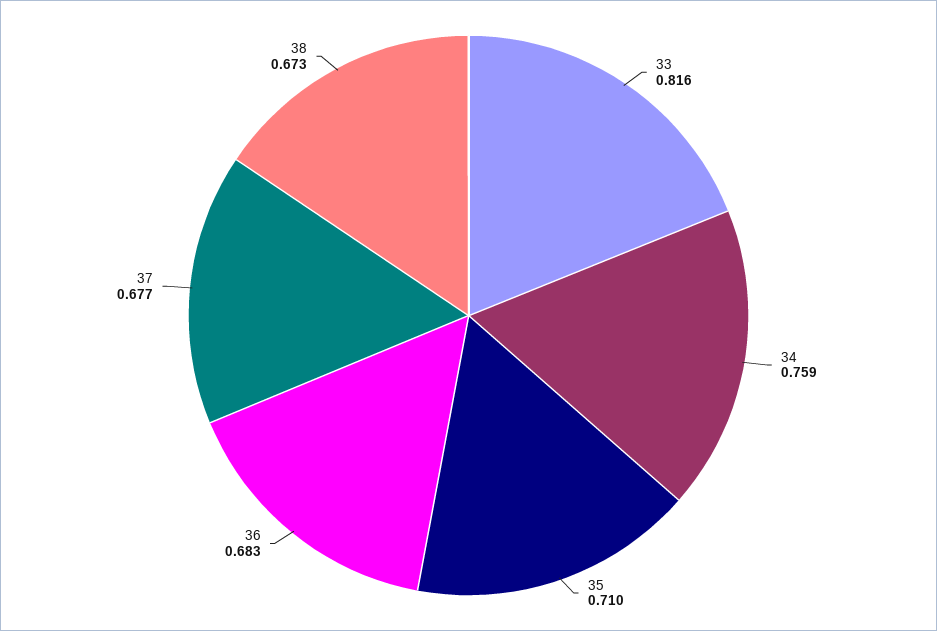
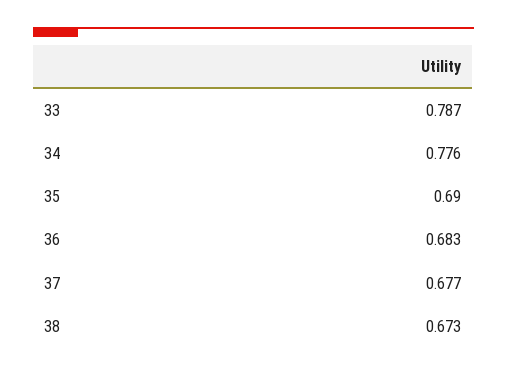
  {
-   "33": 0.816,
+   "33": 0.787,
-   "34": 0.759,
+   "34": 0.776,
-   "35": 0.71,
+   "35": 0.69,
    "36": 0.683,
    "37": 0.677,
    "38": 0.673
  }

